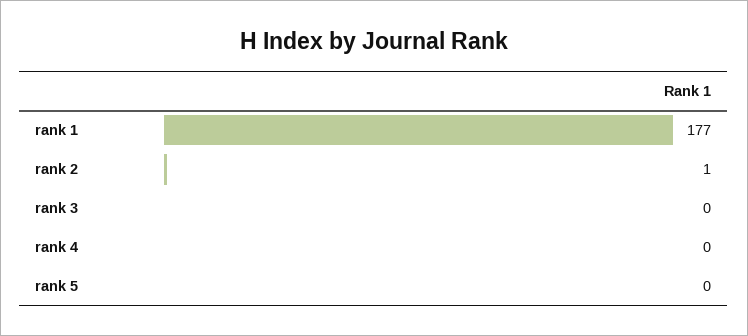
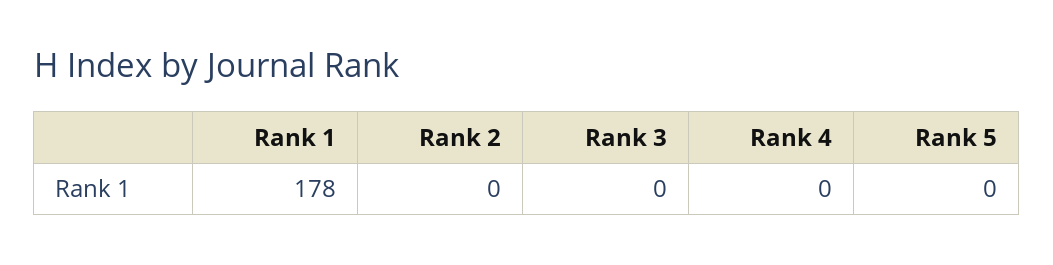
  {
-   "rank 1": 177,
+   "rank 1": 178,
-   "rank 2": 1,
+   "rank 2": 0,
    "rank 3": 0,
    "rank 4": 0,
    "rank 5": 0
  }

